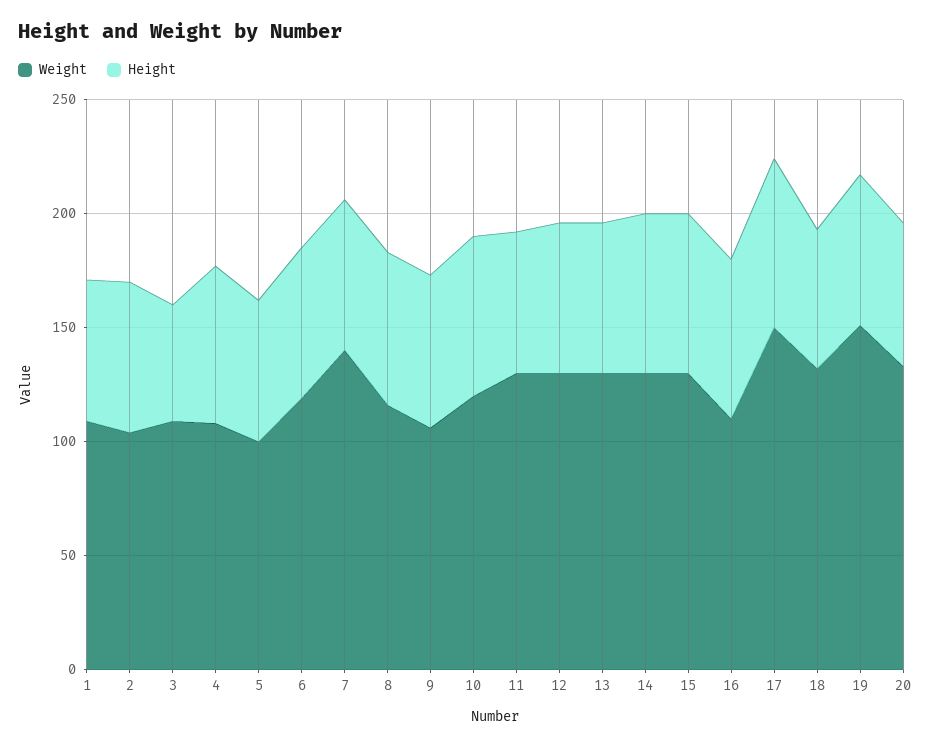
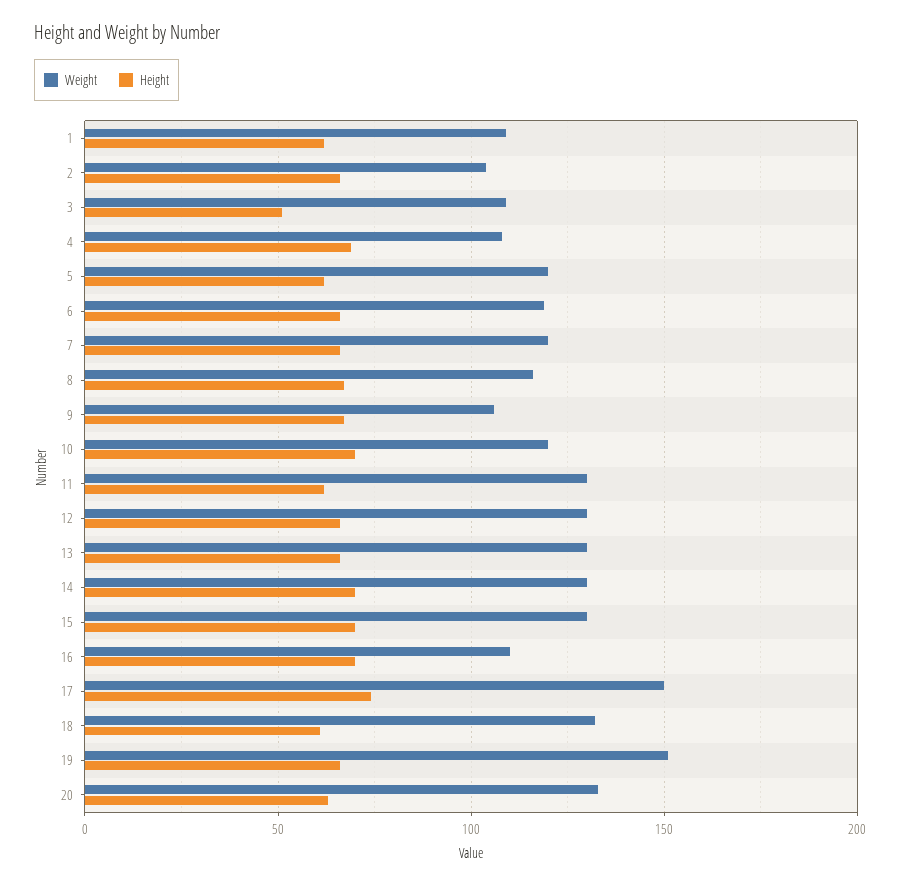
  {
    "Weight": {
      "1": 110,
      "2": 105,
      "3": 110,
      "4": 110,
-     "5": 100,
+     "5": 120,
      "6": 120,
-     "7": 140,
+     "7": 120,
      "8": 115,
      "9": 105,
      "10": 120,
      "11": 130,
      "12": 130,
      "13": 130,
      "14": 130,
      "15": 130,
      "16": 110,
      "17": 150,
      "18": 130,
      "19": 150,
      "20": 135
    },
    "Height": {
      "1": 60,
      "2": 65,
      "3": 50,
      "4": 70,
      "5": 60,
      "6": 65,
      "7": 65,
      "8": 65,
      "9": 65,
      "10": 70,
      "11": 60,
      "12": 65,
      "13": 65,
      "14": 70,
      "15": 70,
      "16": 70,
      "17": 75,
      "18": 60,
      "19": 65,
      "20": 65
    }
  }

